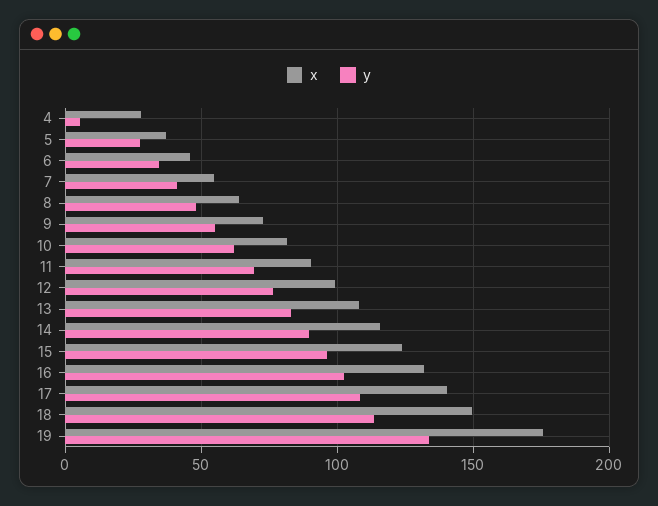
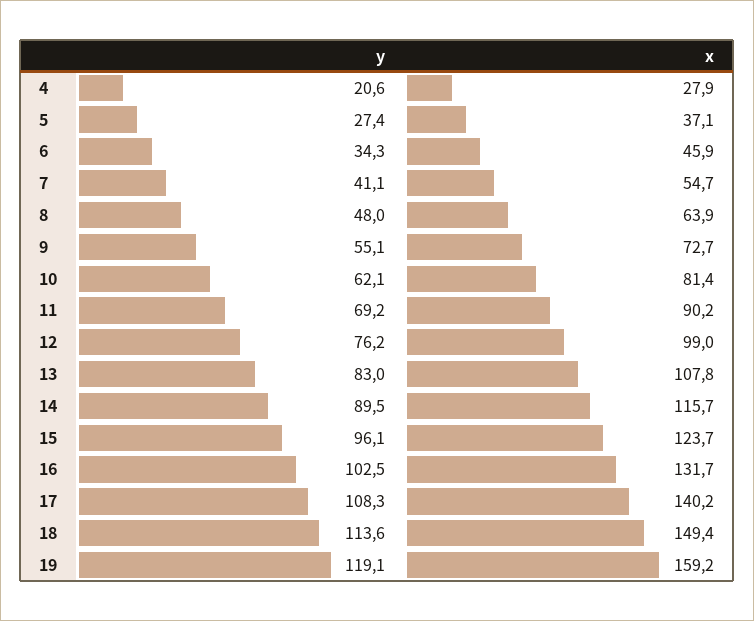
  {
    "x": {
      "4": 27.9,
      "5": 37.1,
      "6": 45.9,
      "7": 54.7,
      "8": 63.9,
      "9": 72.7,
      "10": 81.4,
      "11": 90.2,
      "12": 99,
      "13": 107.8,
      "14": 115.7,
      "15": 123.7,
      "16": 131.7,
      "17": 140.2,
      "18": 149.4,
-     "19": 175
+     "19": 159.2
    },
    "y": {
-     "4": 5,
+     "4": 20.6,
      "5": 27.4,
      "6": 34.3,
      "7": 41.1,
      "8": 48,
      "9": 55.1,
      "10": 62.1,
      "11": 69.2,
      "12": 76.2,
      "13": 83,
      "14": 89.5,
      "15": 96.1,
      "16": 102.5,
      "17": 108.3,
      "18": 113.6,
-     "19": 135
+     "19": 119.1
    }
  }

